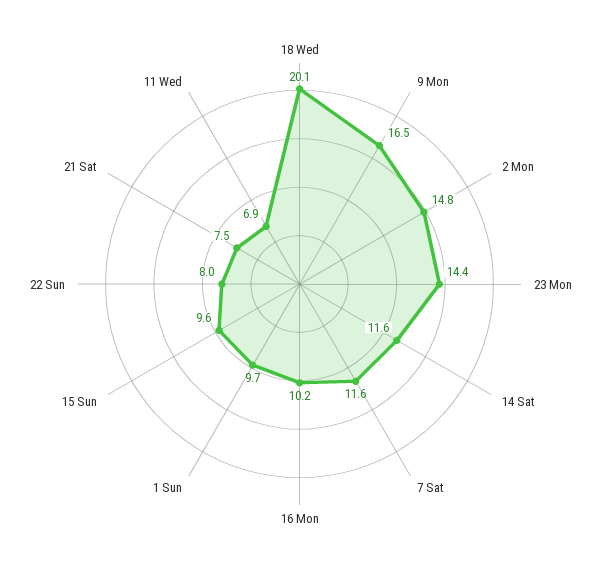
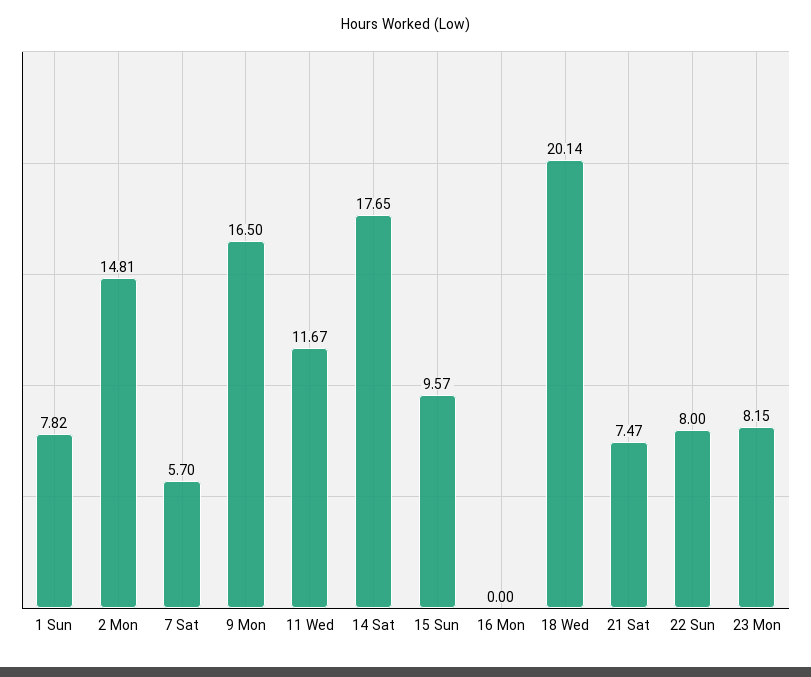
  {
    "18 Wed": 20.14,
    "9 Mon": 16.5,
    "2 Mon": 14.81,
-   "23 Mon": 14.4,
+   "23 Mon": 8.15,
-   "14 Sat": 11.6,
+   "14 Sat": 17.65,
-   "7 Sat": 11.6,
+   "7 Sat": 5.7,
-   "16 Mon": 10.2,
+   "16 Mon": 0,
-   "1 Sun": 9.7,
+   "1 Sun": 7.82,
    "15 Sun": 9.57,
    "22 Sun": 8,
    "21 Sat": 7.47,
-   "11 Wed": 6.9
+   "11 Wed": 11.67
  }

